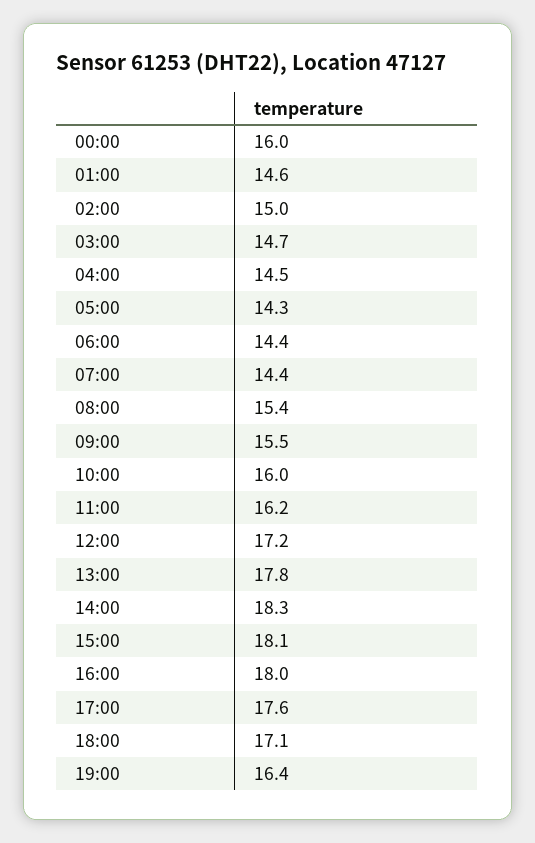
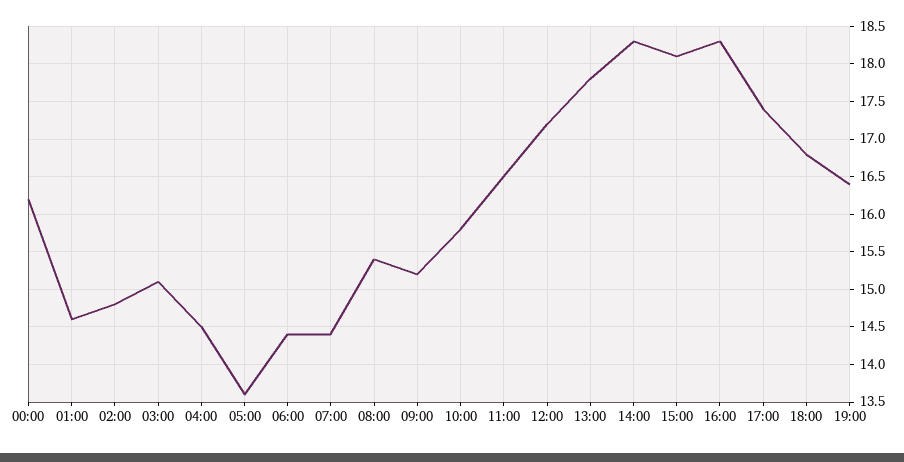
  {
-   "00:00": 16,
+   "00:00": 16.2,
    "01:00": 14.6,
-   "02:00": 15,
+   "02:00": 14.8,
-   "03:00": 14.7,
+   "03:00": 15.1,
    "04:00": 14.5,
-   "05:00": 14.3,
+   "05:00": 13.6,
    "06:00": 14.4,
    "07:00": 14.4,
    "08:00": 15.4,
-   "09:00": 15.5,
+   "09:00": 15.2,
-   "10:00": 16,
+   "10:00": 15.8,
-   "11:00": 16.2,
+   "11:00": 16.5,
    "12:00": 17.2,
    "13:00": 17.8,
    "14:00": 18.3,
    "15:00": 18.1,
-   "16:00": 18,
+   "16:00": 18.3,
-   "17:00": 17.6,
+   "17:00": 17.4,
-   "18:00": 17.1,
+   "18:00": 16.8,
    "19:00": 16.4
  }

